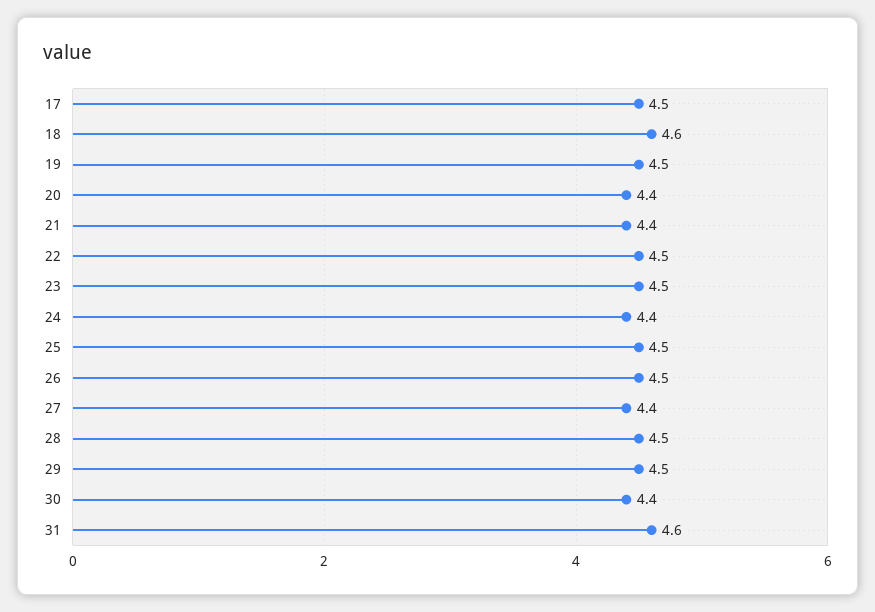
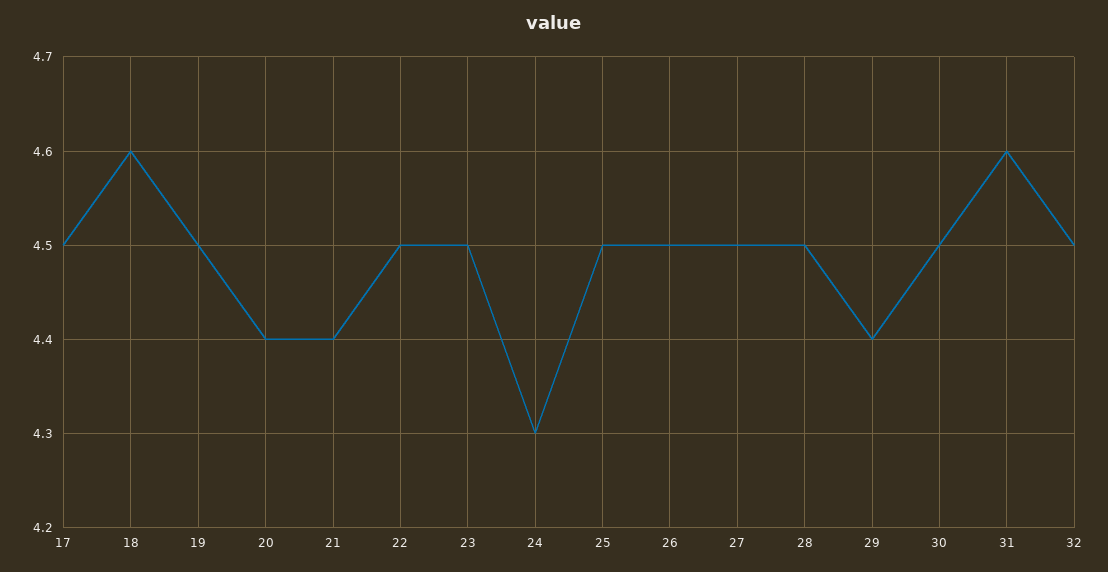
  {
    "17": 4.5,
    "18": 4.6,
    "19": 4.5,
    "20": 4.4,
    "21": 4.4,
    "22": 4.5,
    "23": 4.5,
-   "24": 4.4,
+   "24": 4.3,
    "25": 4.5,
    "26": 4.5,
-   "27": 4.4,
+   "27": 4.5,
    "28": 4.5,
-   "29": 4.5,
+   "29": 4.4,
-   "30": 4.4,
+   "30": 4.5,
-   "31": 4.6
+   "31": 4.6,
+   "32": 4.5
  }

